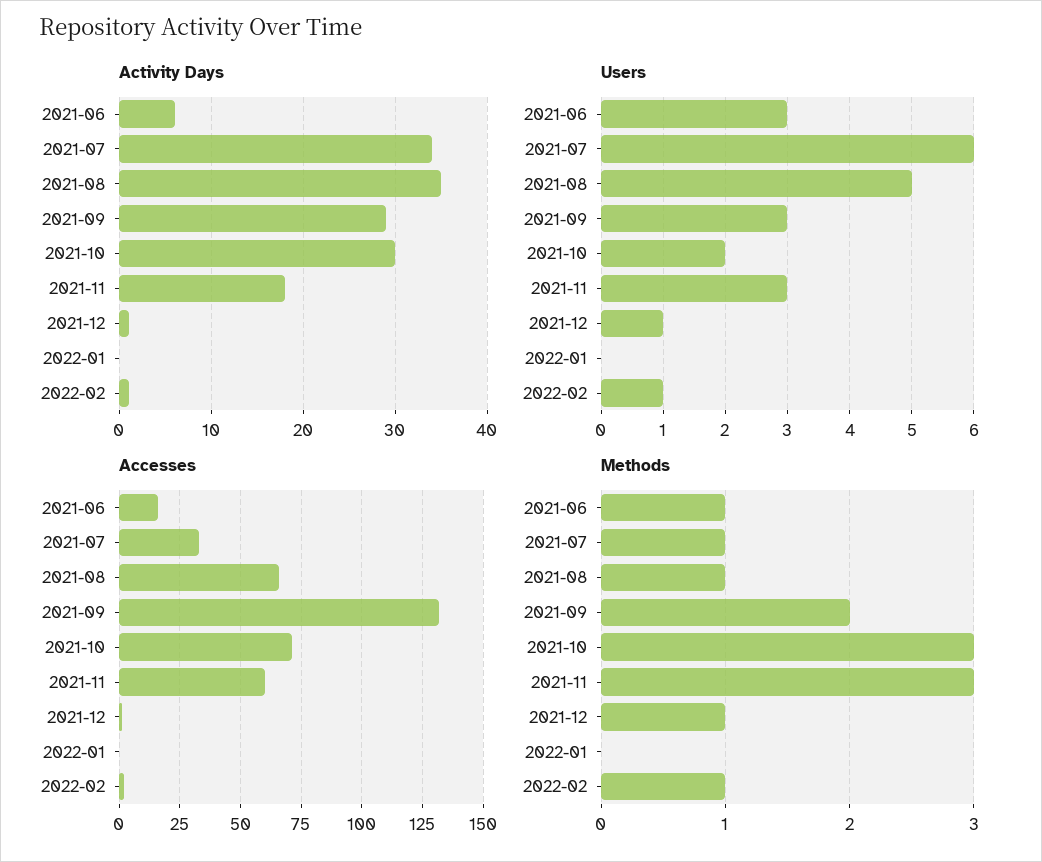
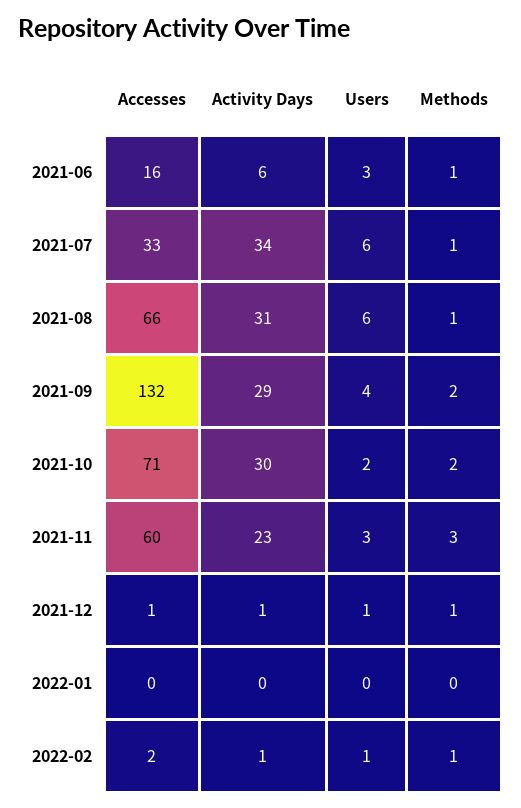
  {
    "Activity Days": {
      "2021-06": 6,
      "2021-07": 34,
-     "2021-08": 35,
+     "2021-08": 31,
      "2021-09": 29,
      "2021-10": 30,
-     "2021-11": 18,
+     "2021-11": 23,
      "2021-12": 1,
      "2022-01": 0,
      "2022-02": 1
    },
    "Users": {
      "2021-06": 3,
      "2021-07": 6,
-     "2021-08": 5,
+     "2021-08": 6,
-     "2021-09": 3,
+     "2021-09": 4,
      "2021-10": 2,
      "2021-11": 3,
      "2021-12": 1,
      "2022-01": 0,
      "2022-02": 1
    },
    "Accesses": {
      "2021-06": 16,
      "2021-07": 33,
      "2021-08": 66,
      "2021-09": 132,
      "2021-10": 71,
      "2021-11": 60,
      "2021-12": 1,
      "2022-01": 0,
      "2022-02": 2
    },
    "Methods": {
      "2021-06": 1,
      "2021-07": 1,
      "2021-08": 1,
      "2021-09": 2,
-     "2021-10": 3,
+     "2021-10": 2,
      "2021-11": 3,
      "2021-12": 1,
      "2022-01": 0,
      "2022-02": 1
    }
  }

